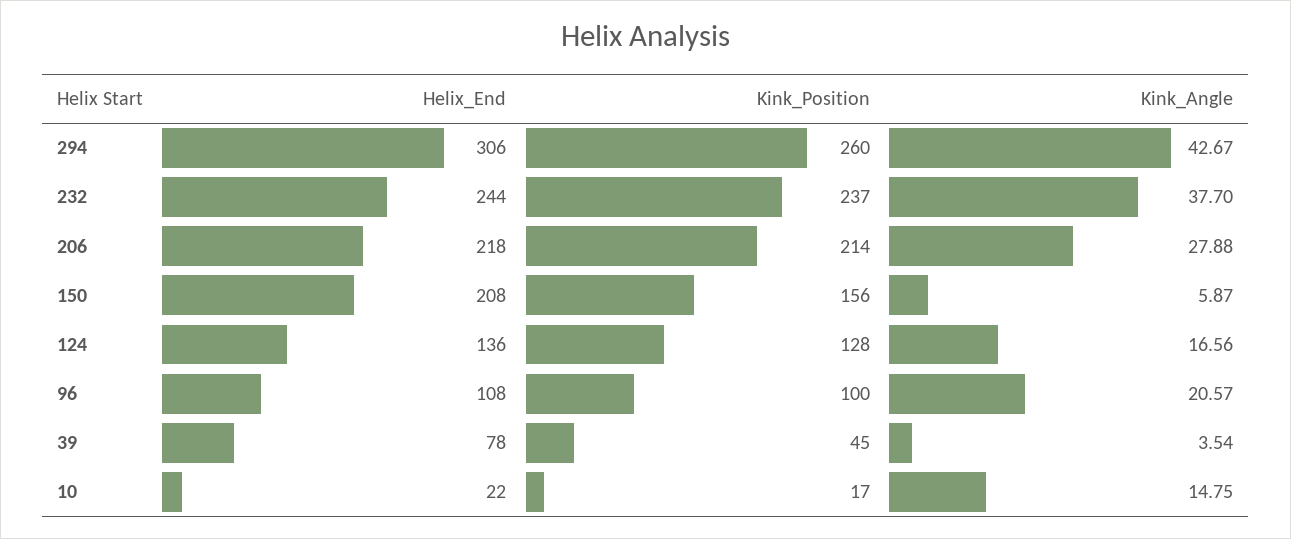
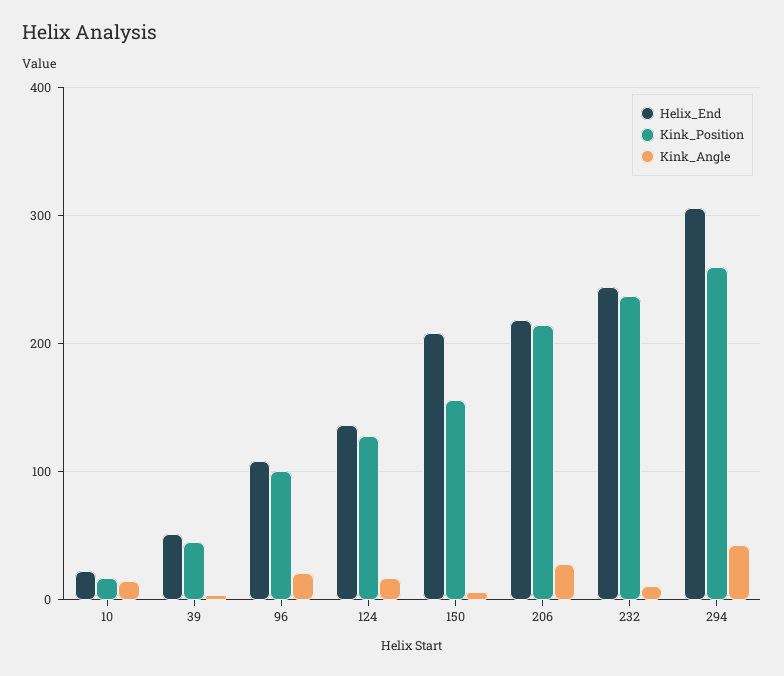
  {
    "Helix_End": {
      "294": 306,
      "232": 244,
      "206": 218,
      "150": 208,
      "124": 136,
      "96": 108,
-     "39": 78,
+     "39": 50,
      "10": 22
    },
    "Kink_Position": {
      "294": 260,
      "232": 237,
      "206": 214,
      "150": 156,
      "124": 128,
      "96": 100,
      "39": 45,
      "10": 17
    },
    "Kink_Angle": {
      "294": 42.67,
-     "232": 37.7,
+     "232": 10,
      "206": 27.88,
      "150": 5.87,
      "124": 16.56,
      "96": 20.57,
      "39": 3.54,
      "10": 14.75
    }
  }

